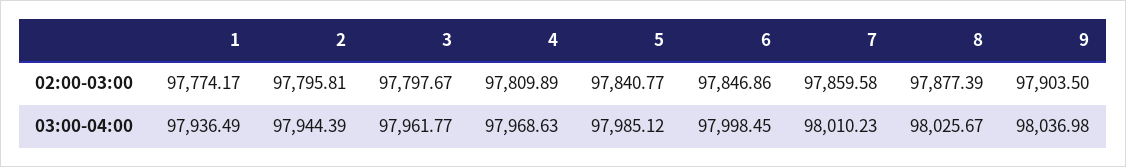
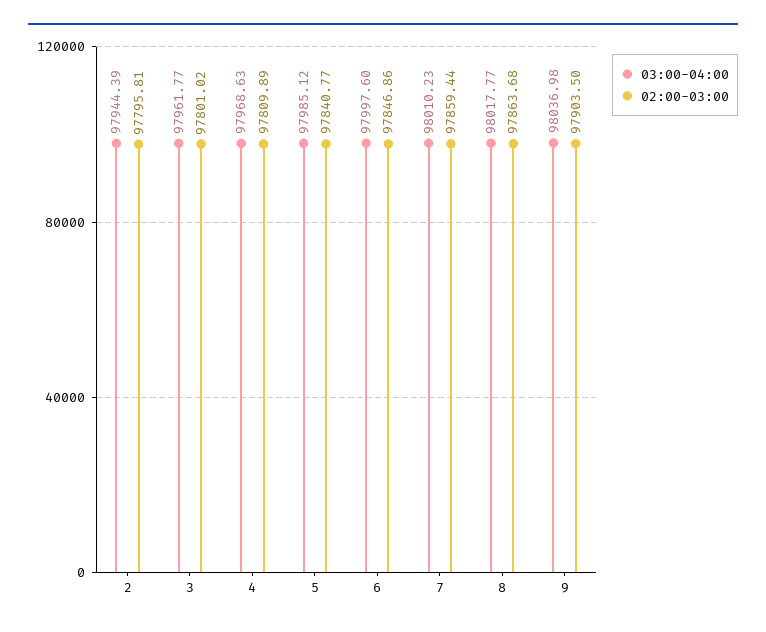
  {
    "02:00-03:00": {
-     "1": 97774.17,
      "2": 97795.81,
-     "3": 97797.67,
+     "3": 97801.02,
      "4": 97809.89,
      "5": 97840.77,
      "6": 97846.86,
-     "7": 97859.58,
+     "7": 97859.44,
-     "8": 97877.39,
+     "8": 97863.68,
      "9": 97903.5
    },
    "03:00-04:00": {
-     "1": 97936.49,
      "2": 97944.39,
      "3": 97961.77,
      "4": 97968.63,
      "5": 97985.12,
-     "6": 97998.45,
+     "6": 97997.6,
      "7": 98010.23,
-     "8": 98025.67,
+     "8": 98017.77,
      "9": 98036.98
    }
  }

